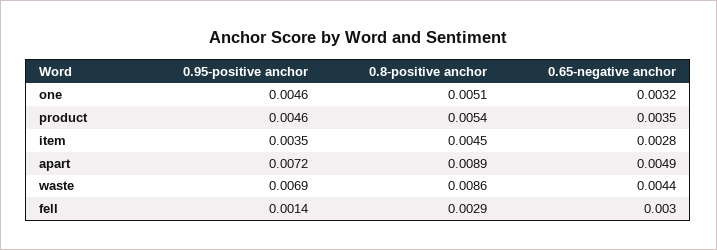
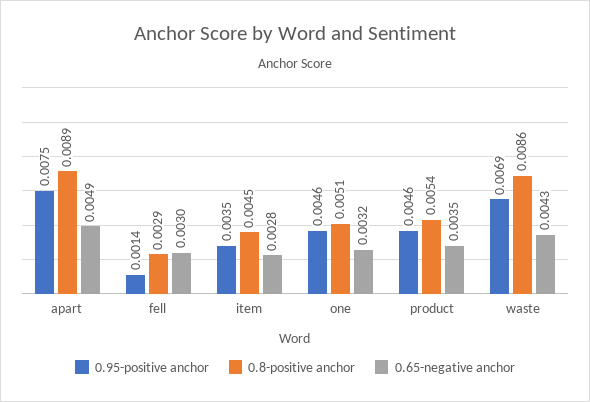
  {
    "0.95-positive anchor": {
      "one": 0.0046,
      "product": 0.0046,
      "item": 0.0035,
-     "apart": 0.0072,
+     "apart": 0.0075,
      "waste": 0.0069,
      "fell": 0.0014
    },
    "0.8-positive anchor": {
      "one": 0.0051,
      "product": 0.0054,
      "item": 0.0045,
      "apart": 0.0089,
      "waste": 0.0086,
      "fell": 0.0029
    },
    "0.65-negative anchor": {
      "one": 0.0032,
      "product": 0.0035,
      "item": 0.0028,
      "apart": 0.0049,
-     "waste": 0.0044,
+     "waste": 0.0043,
      "fell": 0.003
    }
  }

